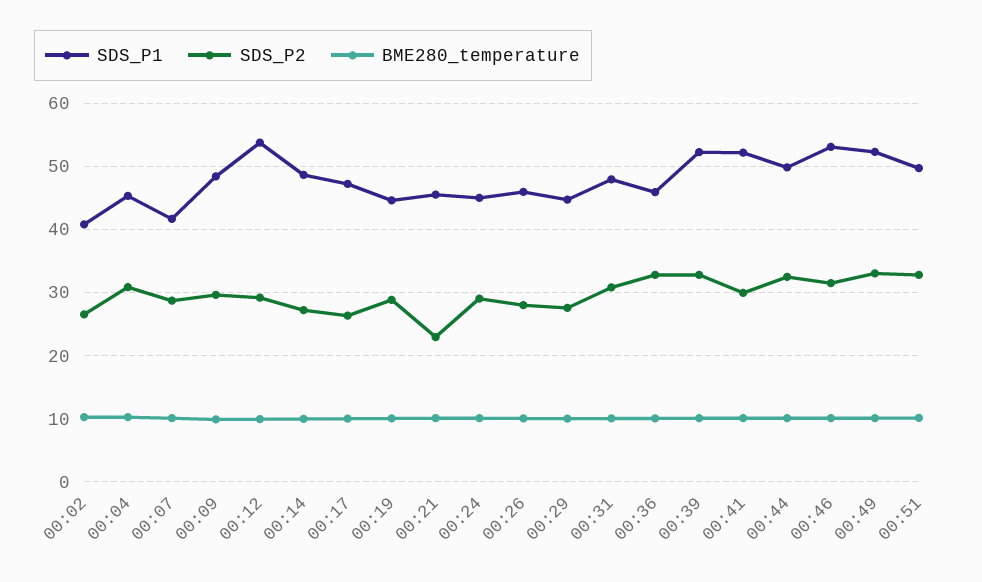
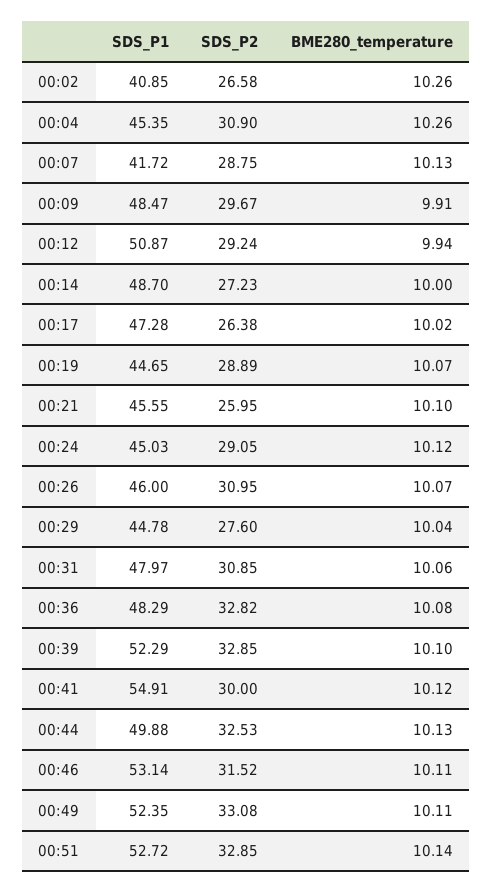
  {
    "SDS_P1": {
      "00:02": 40.85,
      "00:04": 45.35,
      "00:07": 41.72,
      "00:09": 48.47,
-     "00:12": 54,
+     "00:12": 50.87,
      "00:14": 48.7,
      "00:17": 47.28,
      "00:19": 44.65,
      "00:21": 45.55,
      "00:24": 45.03,
      "00:26": 46,
      "00:29": 44.78,
      "00:31": 47.97,
-     "00:36": 46,
+     "00:36": 48.29,
      "00:39": 52.29,
-     "00:41": 52,
+     "00:41": 54.91,
      "00:44": 49.88,
      "00:46": 53.14,
      "00:49": 52.35,
-     "00:51": 50
+     "00:51": 52.72
    },
    "SDS_P2": {
      "00:02": 26.58,
      "00:04": 30.9,
      "00:07": 28.75,
      "00:09": 29.67,
      "00:12": 29.24,
      "00:14": 27.23,
      "00:17": 26.38,
      "00:19": 28.89,
-     "00:21": 23,
+     "00:21": 25.95,
      "00:24": 29.05,
-     "00:26": 28,
+     "00:26": 30.95,
      "00:29": 27.6,
      "00:31": 30.85,
      "00:36": 32.82,
      "00:39": 32.85,
      "00:41": 30,
      "00:44": 32.53,
      "00:46": 31.52,
      "00:49": 33.08,
      "00:51": 32.85
    },
    "BME280_temperature": {
      "00:02": 10.26,
      "00:04": 10.26,
      "00:07": 10.13,
      "00:09": 9.91,
      "00:12": 9.94,
      "00:14": 10,
      "00:17": 10.02,
      "00:19": 10.07,
      "00:21": 10.1,
      "00:24": 10.12,
      "00:26": 10.07,
      "00:29": 10.04,
      "00:31": 10.06,
      "00:36": 10.08,
      "00:39": 10.1,
      "00:41": 10.12,
      "00:44": 10.13,
      "00:46": 10.11,
      "00:49": 10.11,
      "00:51": 10.14
    }
  }

